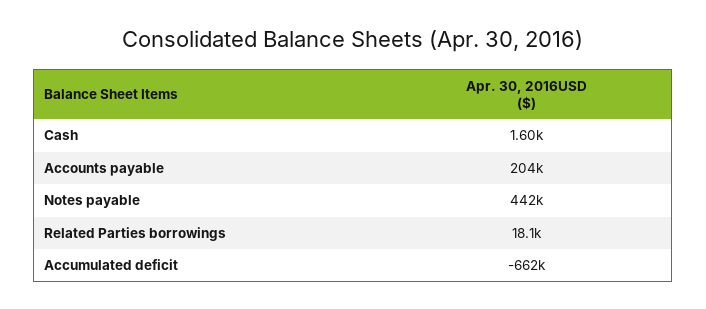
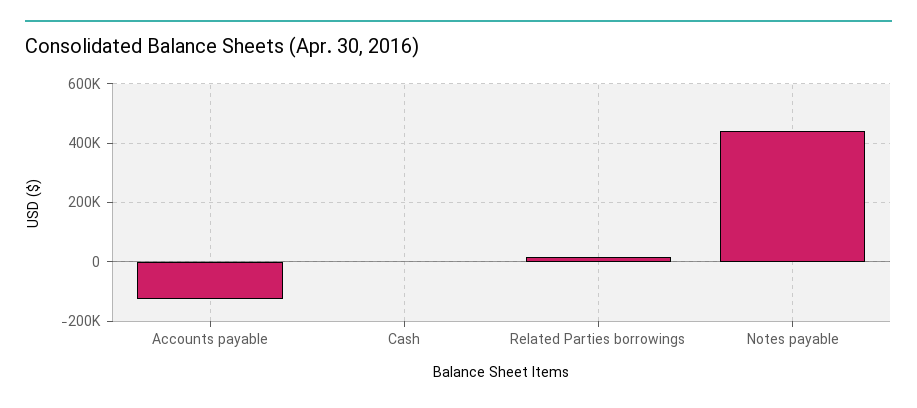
  {
    "Cash": 1600,
-   "Accounts payable": 204000,
+   "Accounts payable": -125000,
    "Notes payable": 442000,
-   "Related Parties borrowings": 18100,
+   "Related Parties borrowings": 18100
-   "Accumulated deficit": -662000
  }

